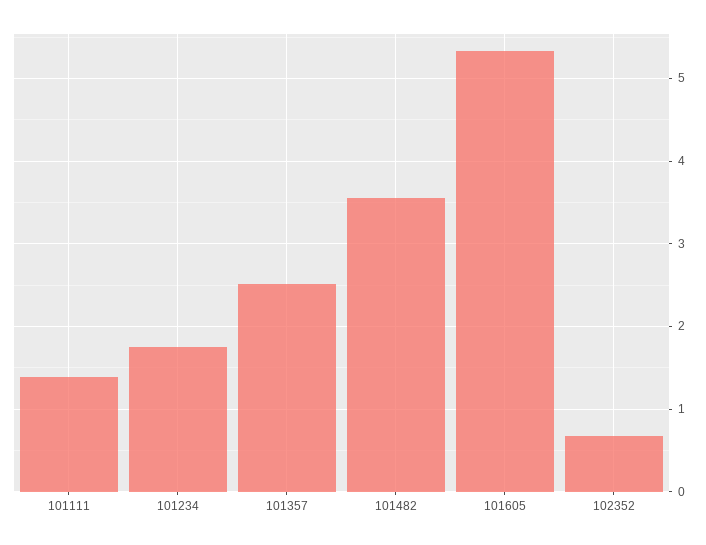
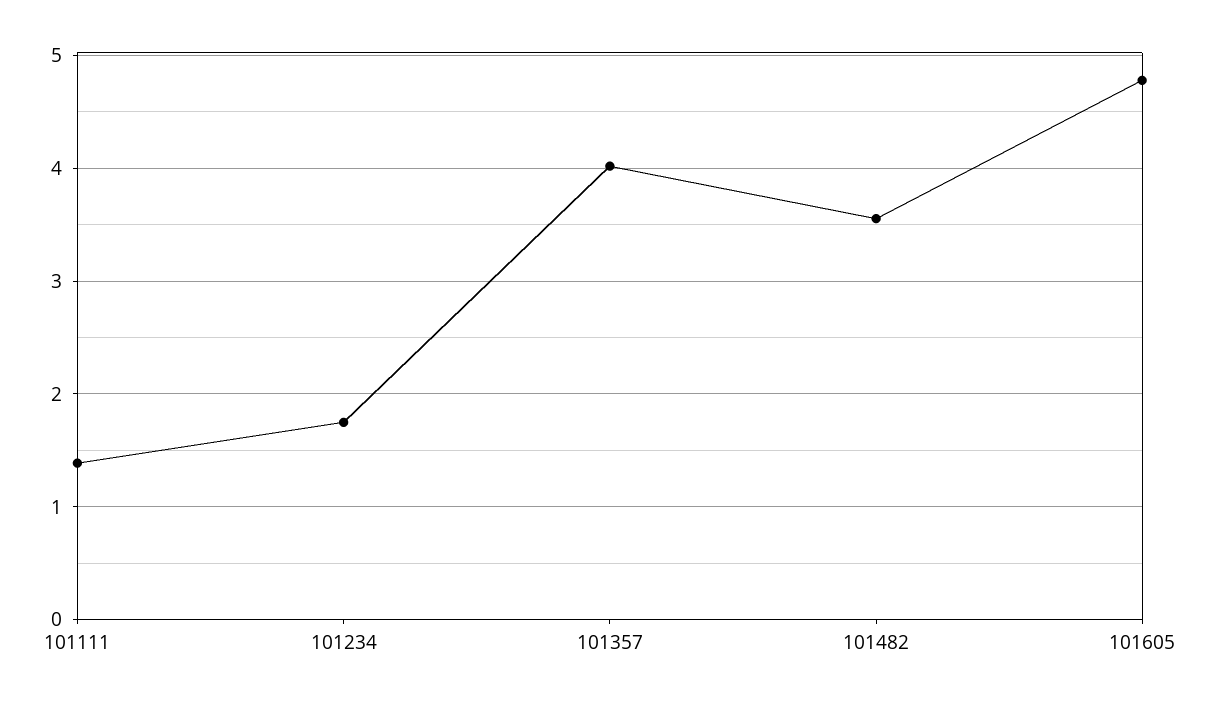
  {
    "101111": 1.4,
    "101234": 1.7,
-   "101357": 2.5,
+   "101357": 4,
    "101482": 3.6,
-   "101605": 5.3,
+   "101605": 4.8
-   "102352": 0.7
  }

